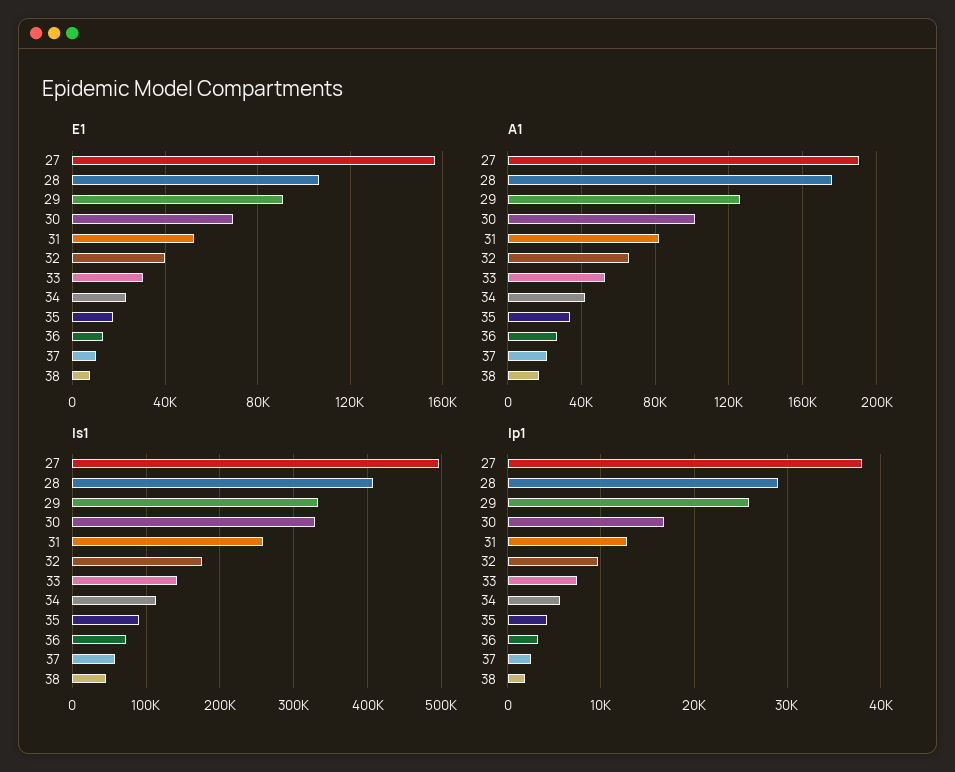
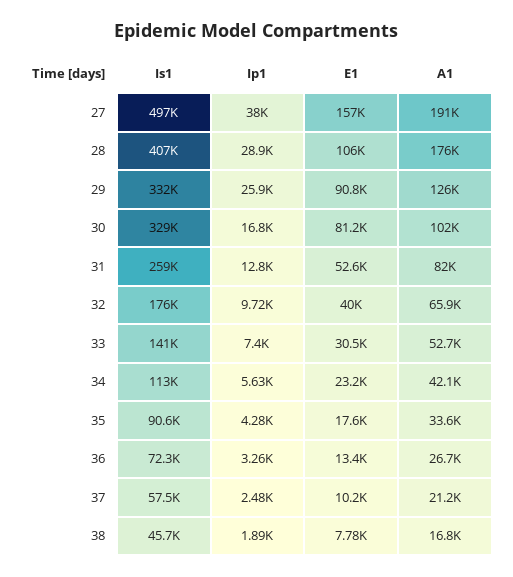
  {
    "E1": {
      "27": 157000,
      "28": 106000,
      "29": 90800,
-     "30": 70000,
+     "30": 81200,
      "31": 52600,
      "32": 40000,
      "33": 30500,
      "34": 23200,
      "35": 17600,
      "36": 13400,
      "37": 10200,
      "38": 7780
    },
    "A1": {
      "27": 191000,
      "28": 176000,
      "29": 126000,
      "30": 102000,
      "31": 82000,
      "32": 65900,
      "33": 52700,
      "34": 42100,
      "35": 33600,
      "36": 26700,
      "37": 21200,
      "38": 16800
    },
    "Is1": {
      "27": 497000,
      "28": 407000,
      "29": 332000,
      "30": 329000,
      "31": 259000,
      "32": 176000,
      "33": 141000,
      "34": 113000,
      "35": 90600,
      "36": 72300,
      "37": 57500,
      "38": 45700
    },
    "Ip1": {
      "27": 38000,
      "28": 28900,
      "29": 25900,
      "30": 16800,
      "31": 12800,
      "32": 9720,
      "33": 7400,
      "34": 5630,
      "35": 4280,
      "36": 3260,
      "37": 2480,
      "38": 1890
    }
  }

